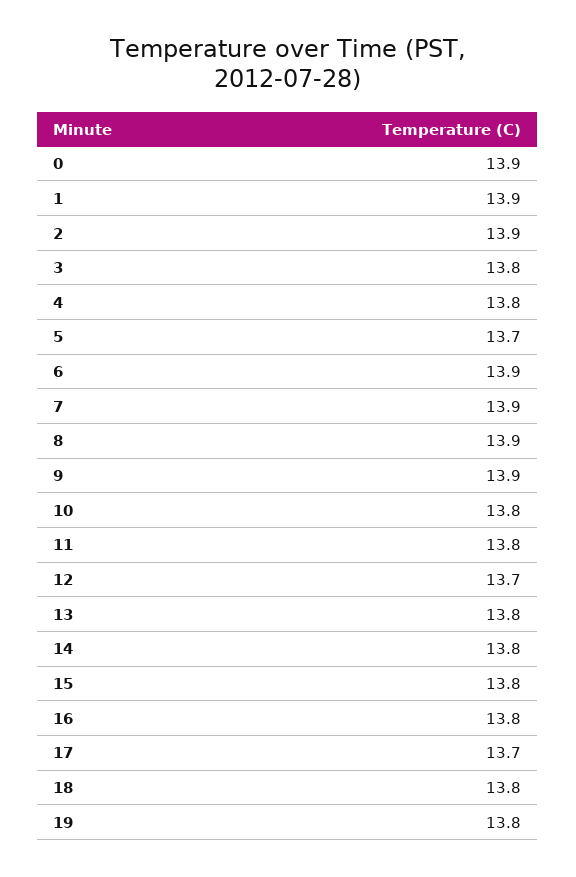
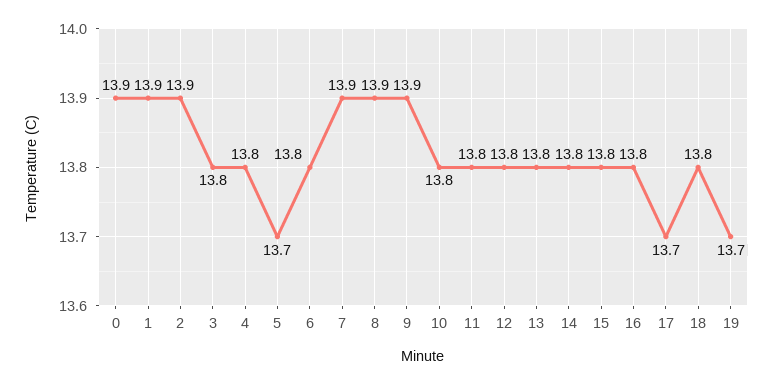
  {
    "0": 13.9,
    "1": 13.9,
    "2": 13.9,
    "3": 13.8,
    "4": 13.8,
    "5": 13.7,
-   "6": 13.9,
+   "6": 13.8,
    "7": 13.9,
    "8": 13.9,
    "9": 13.9,
    "10": 13.8,
    "11": 13.8,
-   "12": 13.7,
+   "12": 13.8,
    "13": 13.8,
    "14": 13.8,
    "15": 13.8,
    "16": 13.8,
    "17": 13.7,
    "18": 13.8,
-   "19": 13.8
+   "19": 13.7
  }

